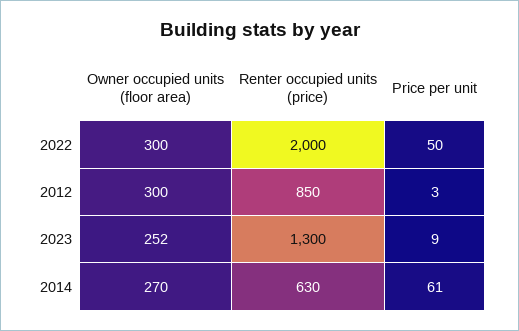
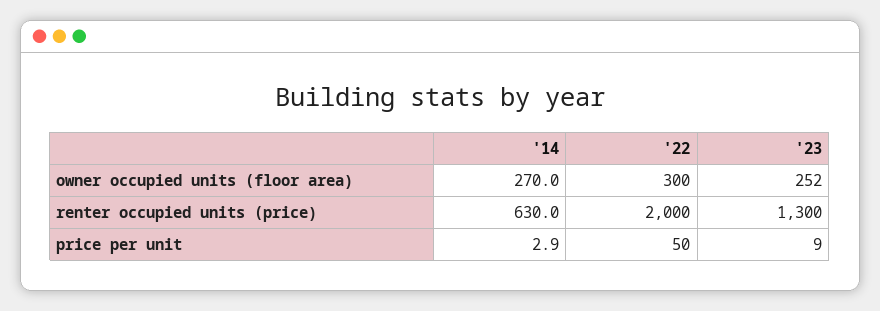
  {
    "Owner occupied units (floor area)": {
      "2022": 300,
-     "2012": 300,
      "2023": 252,
      "2014": 270
    },
    "Renter occupied units (price)": {
      "2022": 2000,
-     "2012": 850,
      "2023": 1300,
      "2014": 630
    },
    "Price per unit": {
      "2022": 50,
-     "2012": 3,
      "2023": 9,
-     "2014": 61
+     "2014": 2.9
    }
  }

